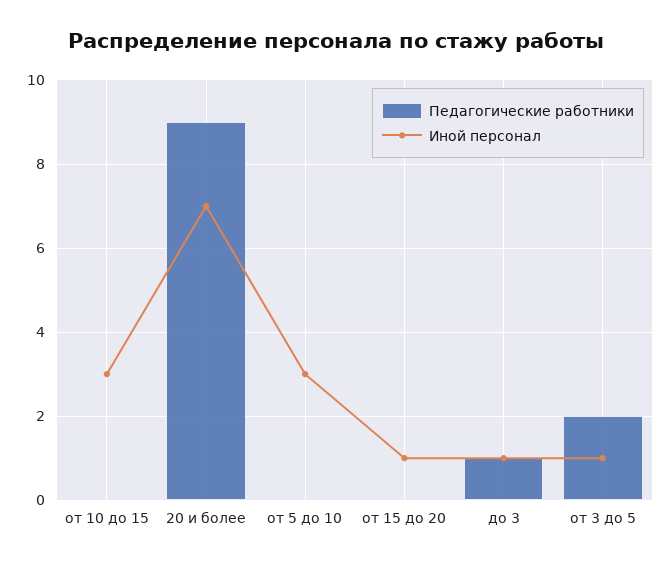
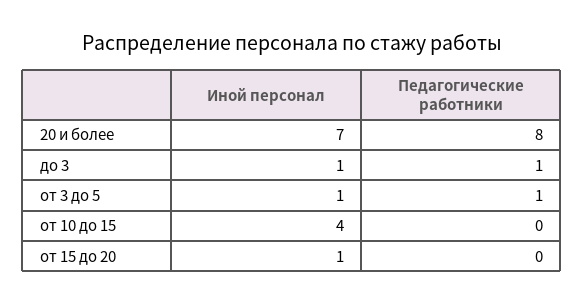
  {
    "Педагогические работники": {
      "от 10 до 15": 0,
-     "20 и более": 9,
+     "20 и более": 8,
-     "от 5 до 10": 0,
      "от 15 до 20": 0,
      "до 3": 1,
-     "от 3 до 5": 2
+     "от 3 до 5": 1
    },
    "Иной персонал": {
-     "от 10 до 15": 3,
+     "от 10 до 15": 4,
      "20 и более": 7,
-     "от 5 до 10": 3,
      "от 15 до 20": 1,
      "до 3": 1,
      "от 3 до 5": 1
    }
  }

